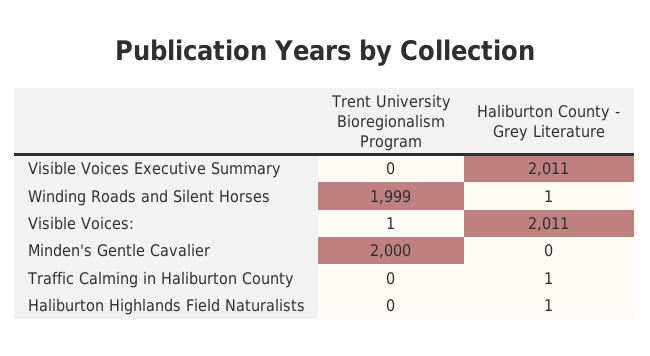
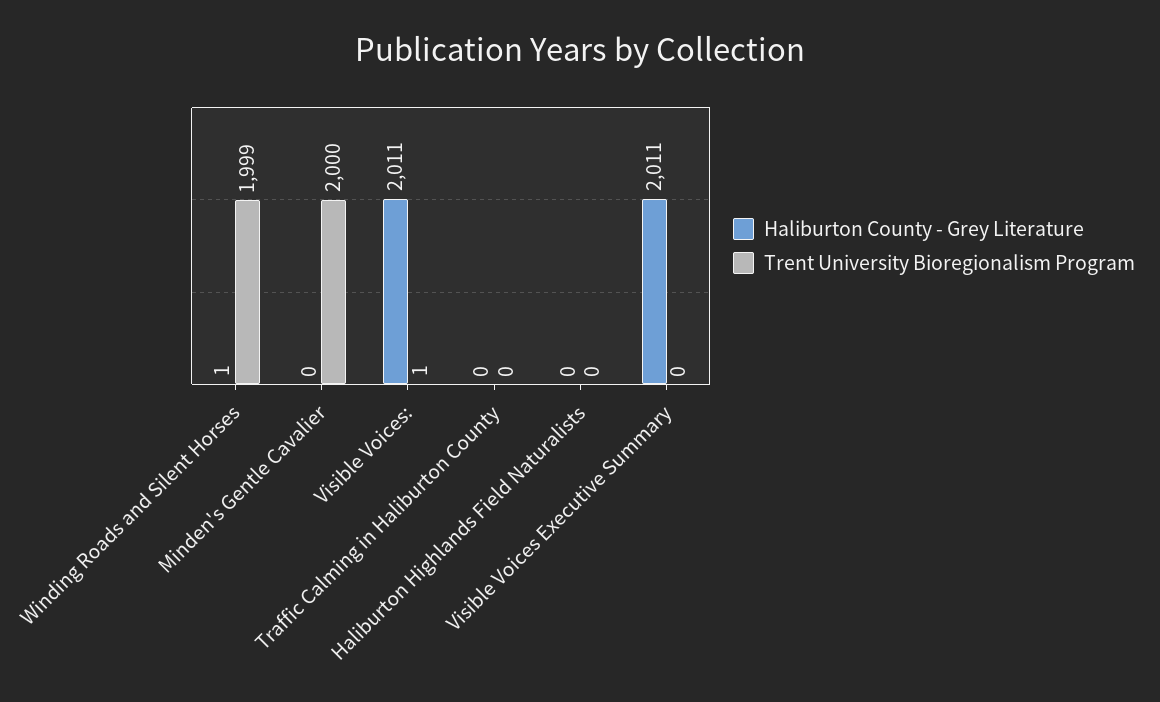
  {
    "Trent University Bioregionalism Program": {
      "Visible Voices Executive Summary": 0,
      "Winding Roads and Silent Horses": 1999,
      "Visible Voices:": 1,
      "Minden's Gentle Cavalier": 2000,
      "Traffic Calming in Haliburton County": 0,
      "Haliburton Highlands Field Naturalists": 0
    },
    "Haliburton County - Grey Literature": {
      "Visible Voices Executive Summary": 2011,
      "Winding Roads and Silent Horses": 1,
      "Visible Voices:": 2011,
      "Minden's Gentle Cavalier": 0,
-     "Traffic Calming in Haliburton County": 1,
+     "Traffic Calming in Haliburton County": 0,
-     "Haliburton Highlands Field Naturalists": 1
+     "Haliburton Highlands Field Naturalists": 0
    }
  }

